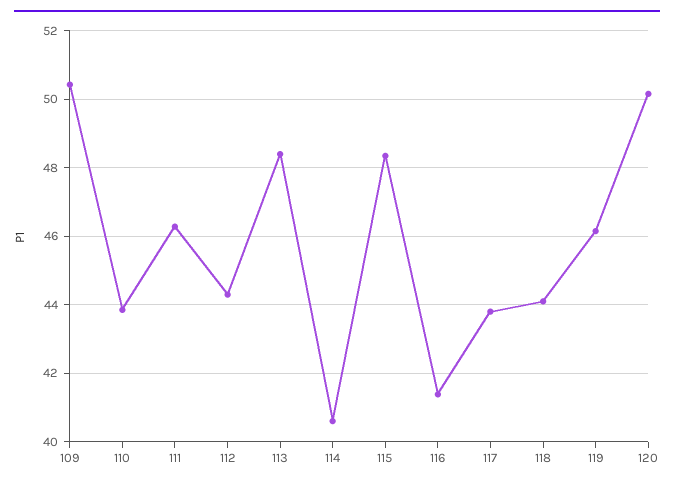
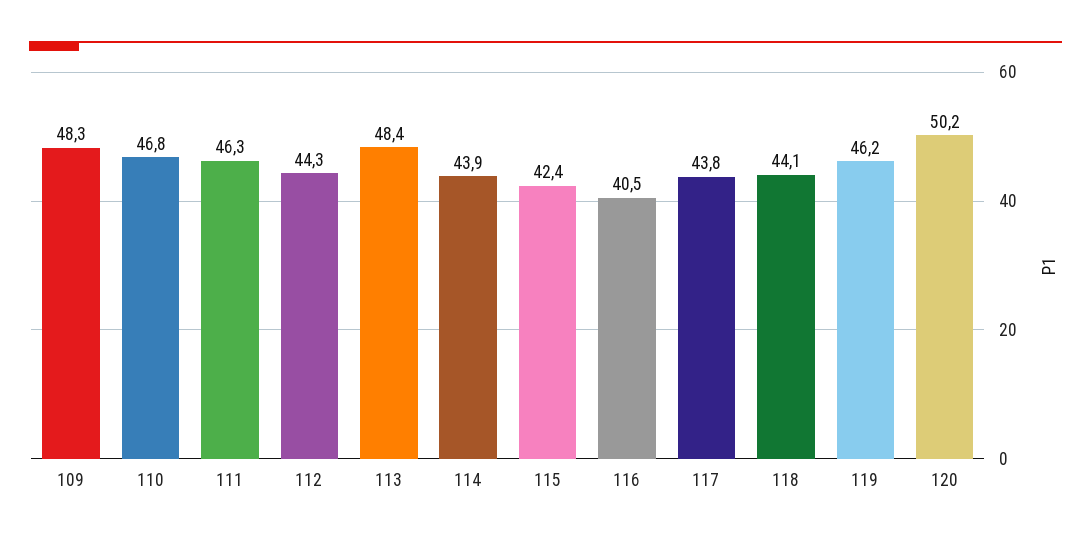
  {
-   "109": 50.4,
+   "109": 48.3,
-   "110": 43.8,
+   "110": 46.8,
    "111": 46.3,
    "112": 44.3,
    "113": 48.4,
-   "114": 40.6,
+   "114": 43.9,
-   "115": 48.4,
+   "115": 42.4,
-   "116": 41.4,
+   "116": 40.5,
    "117": 43.8,
    "118": 44.1,
    "119": 46.2,
    "120": 50.2
  }

